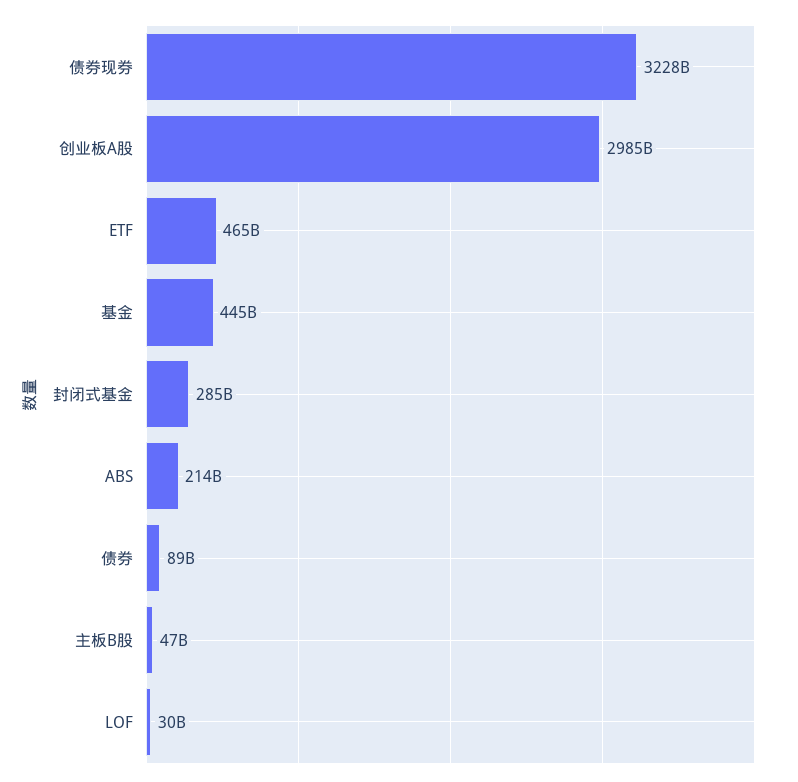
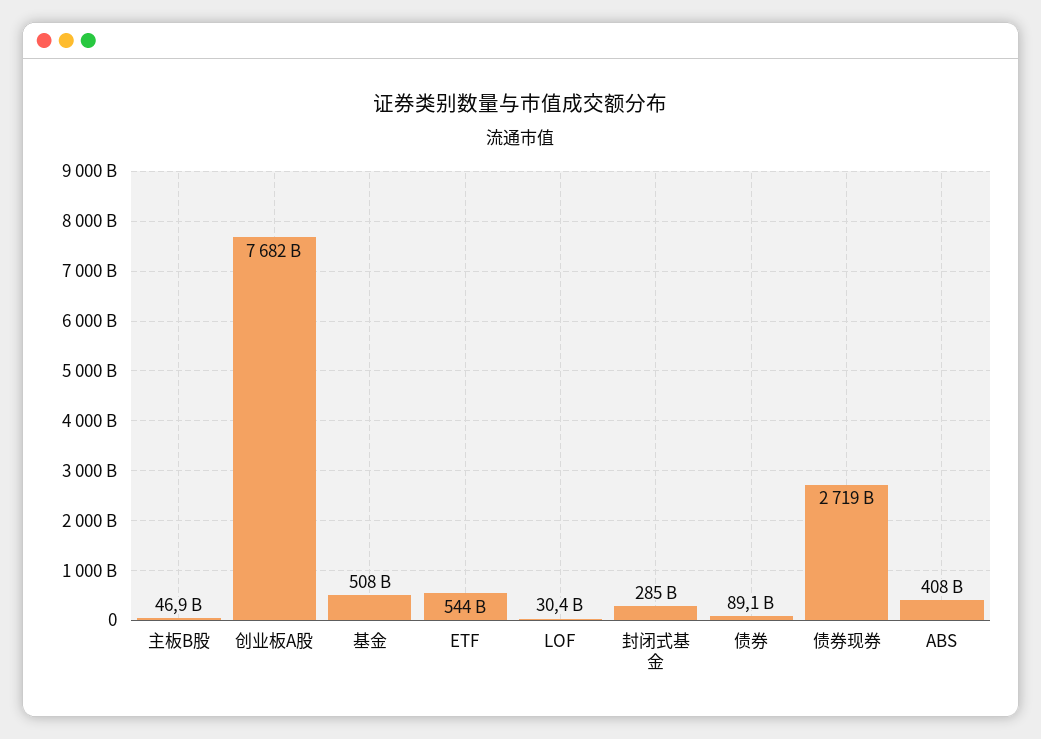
  {
-   "债券现券": 3228000000000,
+   "债券现券": 2719000000000,
-   "创业板A股": 2985000000000,
+   "创业板A股": 7682000000000,
-   "ETF": 465000000000,
+   "ETF": 544000000000,
-   "基金": 445000000000,
+   "基金": 508000000000,
    "封闭式基金": 285000000000,
-   "ABS": 214000000000,
+   "ABS": 408000000000,
    "债券": 89100000000,
    "主板B股": 46900000000,
    "LOF": 30400000000
  }

